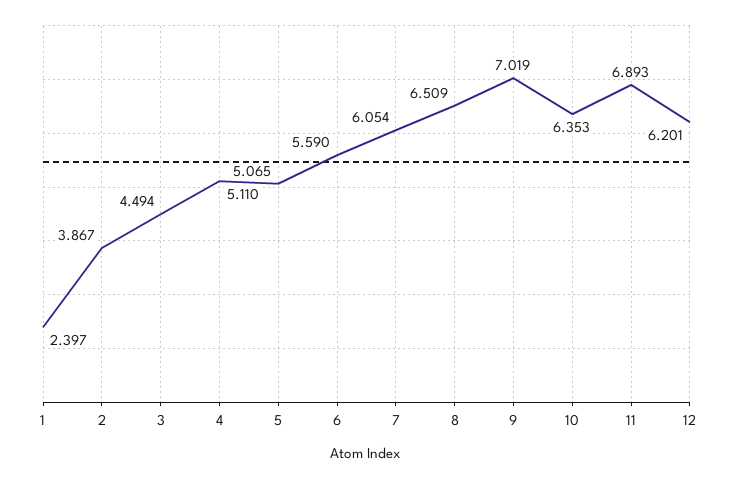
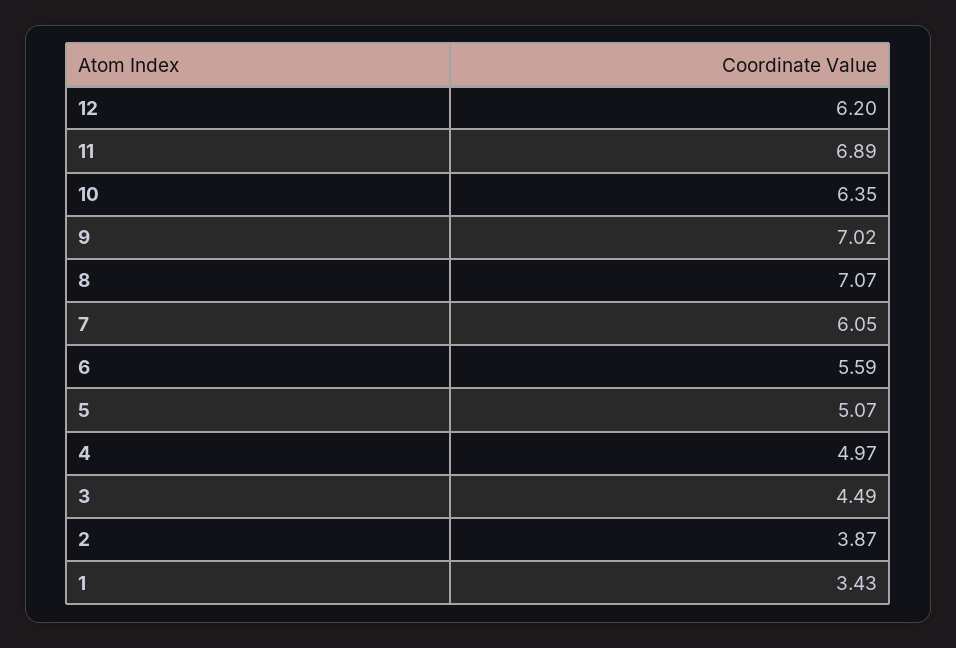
  {
-   "1": 2.397,
+   "1": 3.43,
    "2": 3.867,
    "3": 4.494,
-   "4": 5.11,
+   "4": 4.97,
    "5": 5.065,
    "6": 5.59,
    "7": 6.054,
-   "8": 6.509,
+   "8": 7.07,
    "9": 7.019,
    "10": 6.353,
    "11": 6.893,
    "12": 6.201
  }

